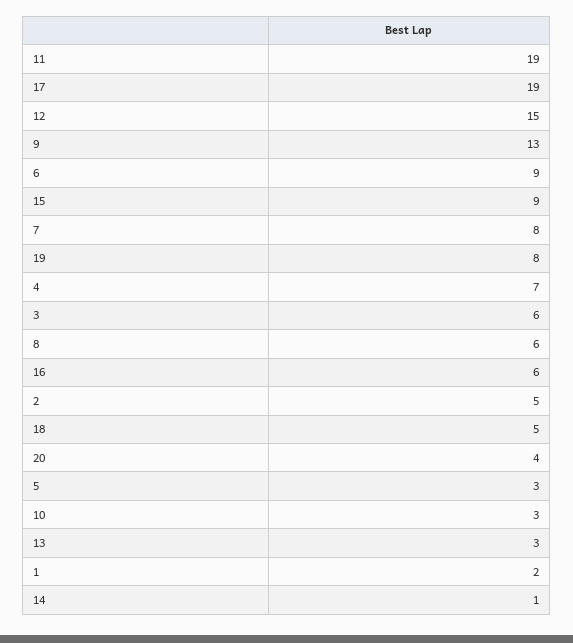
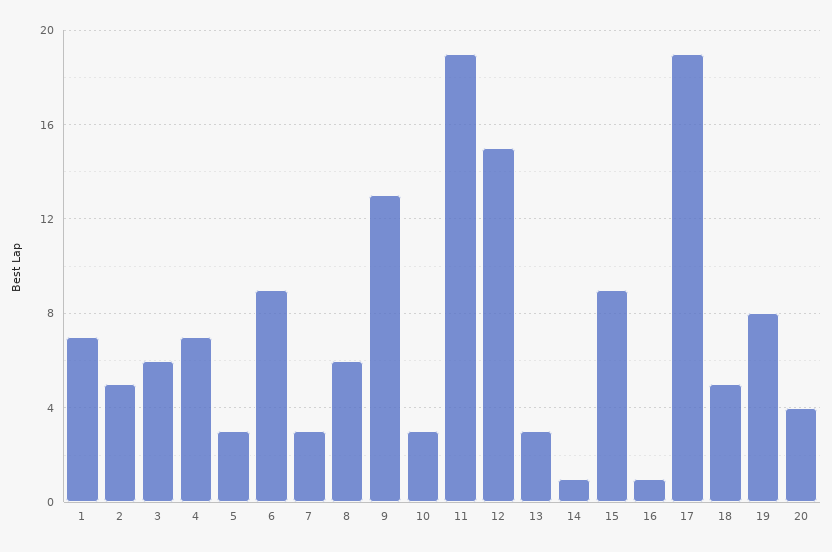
  {
    "11": 19,
    "17": 19,
    "12": 15,
    "9": 13,
    "6": 9,
    "15": 9,
-   "7": 8,
+   "7": 3,
    "19": 8,
    "4": 7,
    "3": 6,
    "8": 6,
-   "16": 6,
+   "16": 1,
    "2": 5,
    "18": 5,
    "20": 4,
    "5": 3,
    "10": 3,
    "13": 3,
-   "1": 2,
+   "1": 7,
    "14": 1
  }

